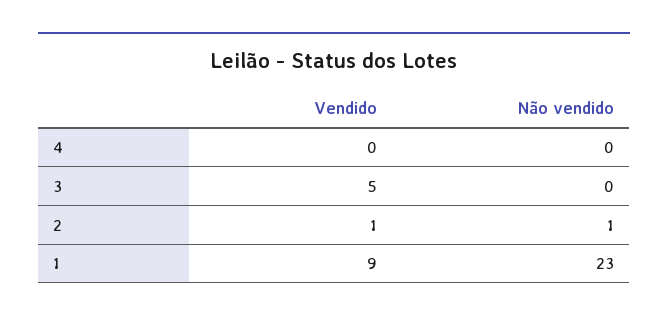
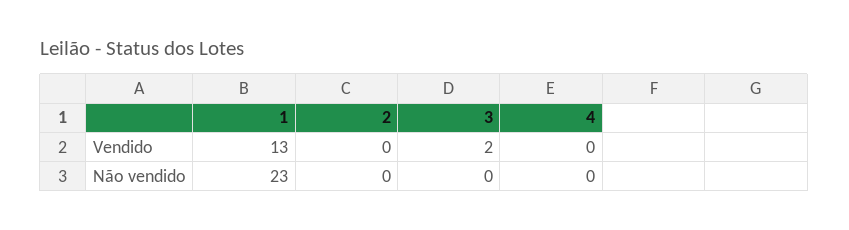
  {
    "Vendido": {
      "4": 0,
-     "3": 5,
+     "3": 2,
-     "2": 1,
+     "2": 0,
-     "1": 9
+     "1": 13
    },
    "Não vendido": {
      "4": 0,
      "3": 0,
-     "2": 1,
+     "2": 0,
      "1": 23
    }
  }

